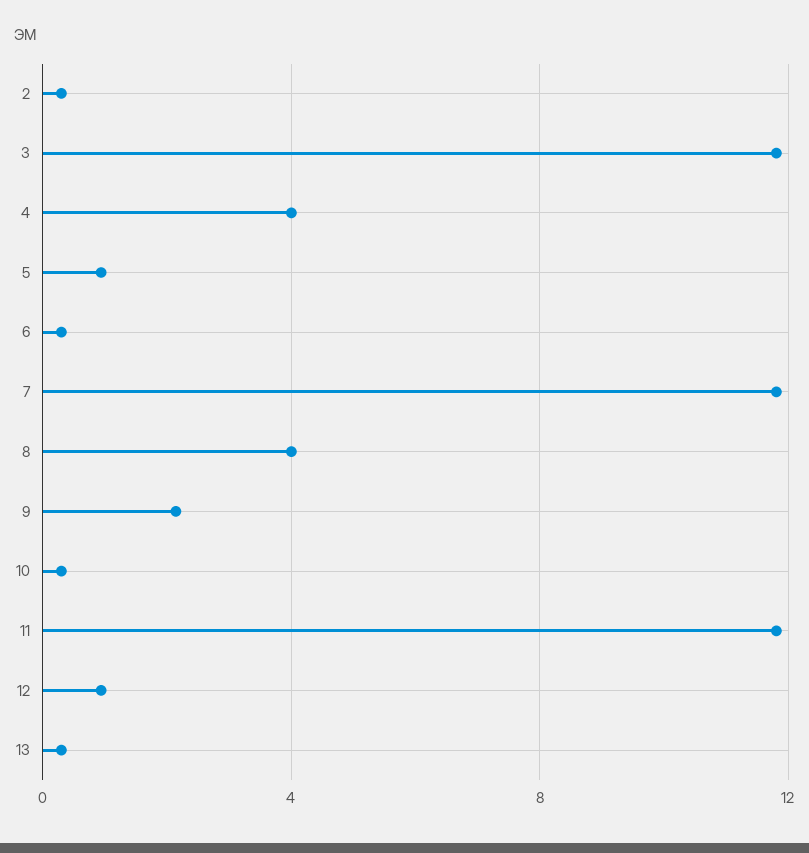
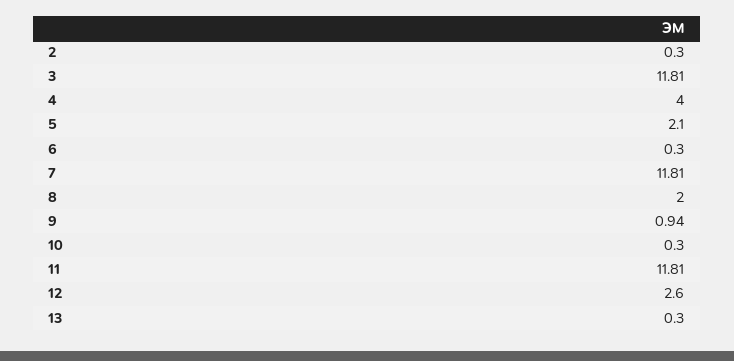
  {
    "2": 0.3,
    "3": 11.81,
    "4": 4,
-   "5": 1,
+   "5": 2.1,
    "6": 0.3,
    "7": 11.81,
-   "8": 4,
+   "8": 2,
-   "9": 2,
+   "9": 0.94,
    "10": 0.3,
    "11": 11.81,
-   "12": 1,
+   "12": 2.6,
    "13": 0.3
  }

